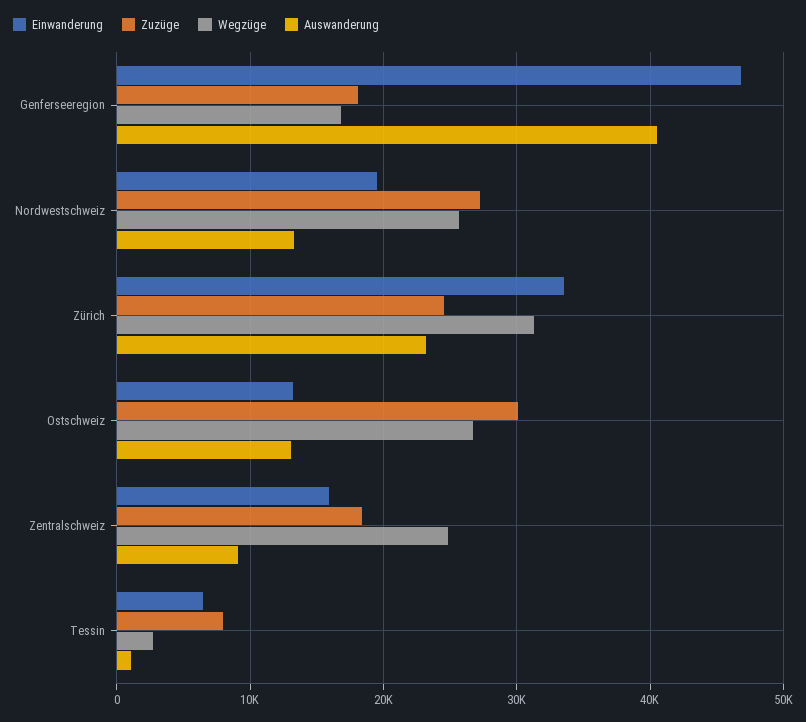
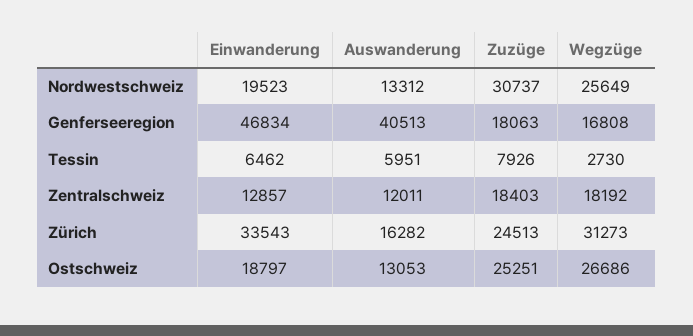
  {
    "Einwanderung": {
      "Genferseeregion": 46834,
      "Nordwestschweiz": 19523,
      "Zürich": 33543,
-     "Ostschweiz": 13000,
+     "Ostschweiz": 18797,
-     "Zentralschweiz": 16000,
+     "Zentralschweiz": 12857,
      "Tessin": 6462
    },
    "Zuzüge": {
      "Genferseeregion": 18063,
-     "Nordwestschweiz": 27000,
+     "Nordwestschweiz": 30737,
      "Zürich": 24513,
-     "Ostschweiz": 30000,
+     "Ostschweiz": 25251,
      "Zentralschweiz": 18403,
      "Tessin": 7926
    },
    "Wegzüge": {
      "Genferseeregion": 16808,
      "Nordwestschweiz": 25649,
      "Zürich": 31273,
      "Ostschweiz": 26686,
-     "Zentralschweiz": 25000,
+     "Zentralschweiz": 18192,
      "Tessin": 2730
    },
    "Auswanderung": {
      "Genferseeregion": 40513,
      "Nordwestschweiz": 13312,
-     "Zürich": 23000,
+     "Zürich": 16282,
      "Ostschweiz": 13053,
-     "Zentralschweiz": 9000,
+     "Zentralschweiz": 12011,
-     "Tessin": 1000
+     "Tessin": 5951
    }
  }

